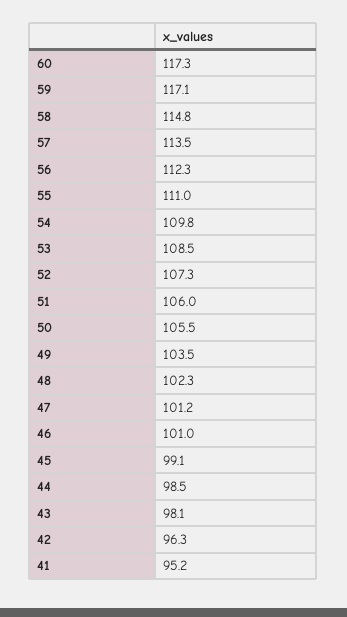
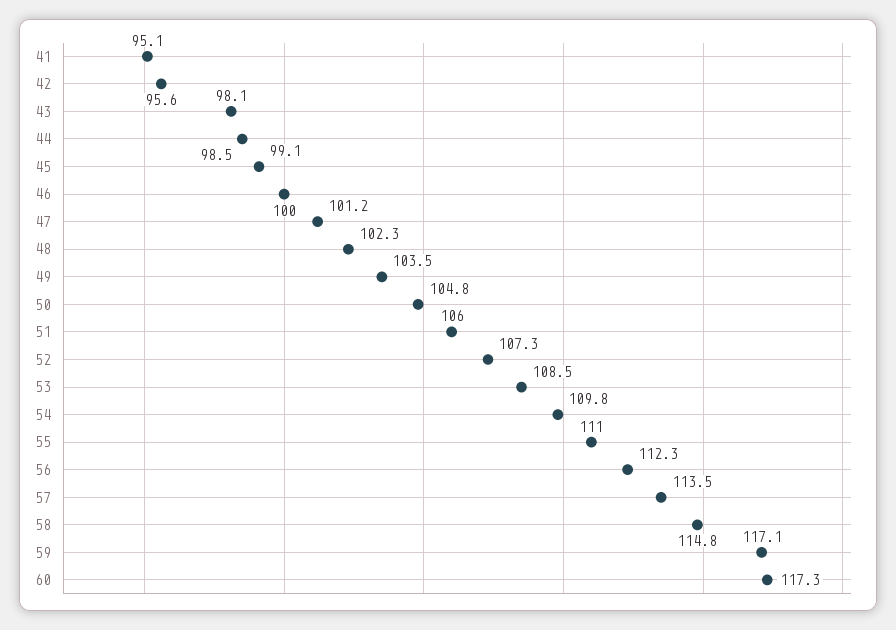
  {
    "60": 117.3,
    "59": 117.1,
    "58": 114.8,
    "57": 113.5,
    "56": 112.3,
    "55": 111,
    "54": 109.8,
    "53": 108.5,
    "52": 107.3,
    "51": 106,
-   "50": 105.5,
+   "50": 104.8,
    "49": 103.5,
    "48": 102.3,
    "47": 101.2,
-   "46": 101,
+   "46": 100,
    "45": 99.1,
    "44": 98.5,
    "43": 98.1,
-   "42": 96.3,
+   "42": 95.6,
-   "41": 95.2
+   "41": 95.1
  }

